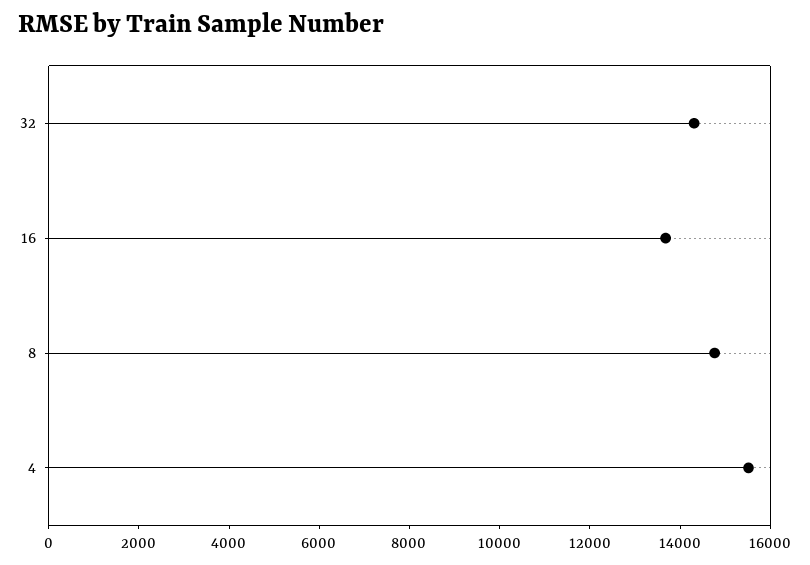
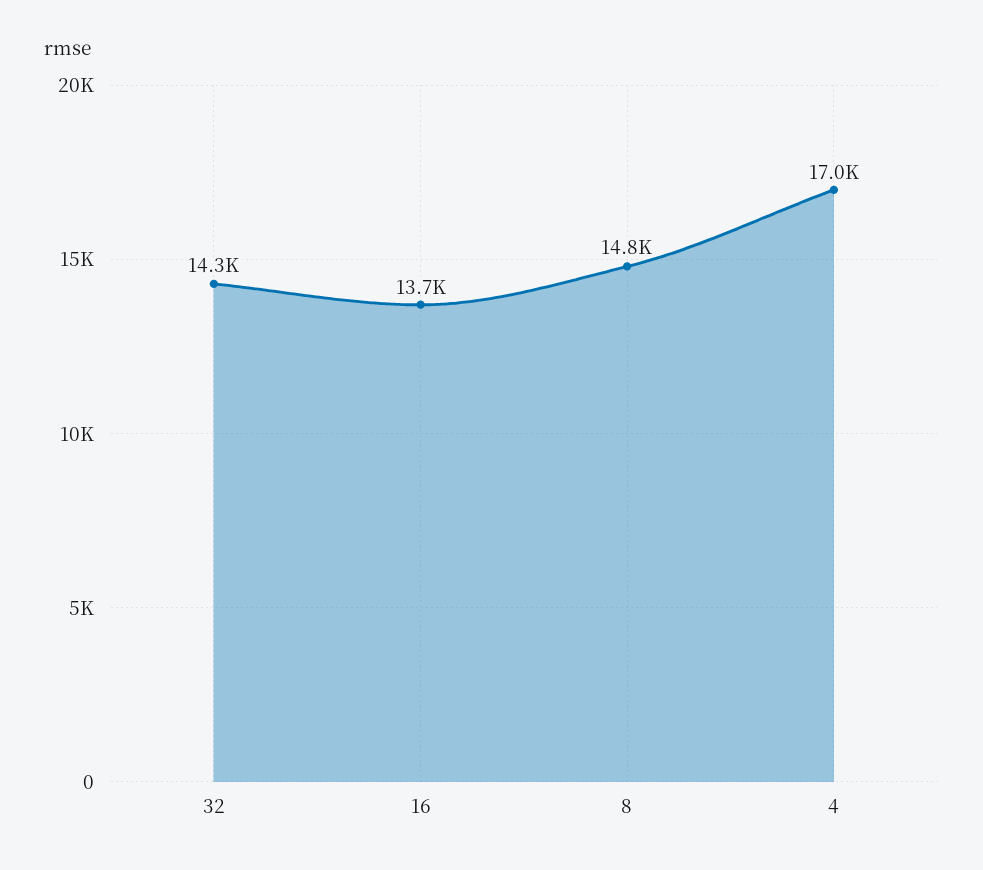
  {
    "32": 14300,
    "16": 13700,
    "8": 14800,
-   "4": 15500
+   "4": 17000
  }

